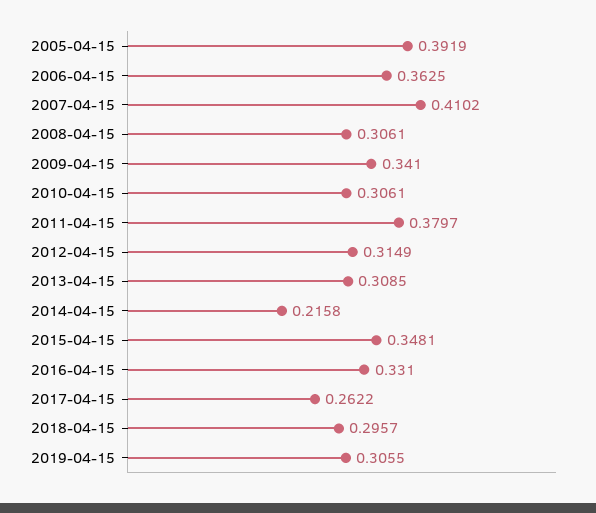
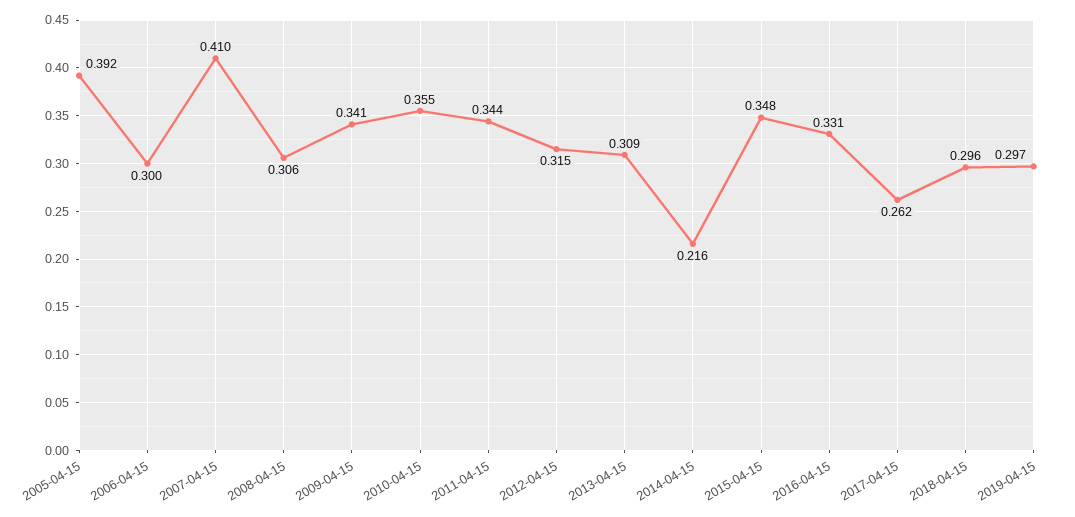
  {
    "2005-04-15": 0.3919,
-   "2006-04-15": 0.3625,
+   "2006-04-15": 0.3,
    "2007-04-15": 0.4102,
    "2008-04-15": 0.3061,
    "2009-04-15": 0.341,
-   "2010-04-15": 0.3061,
+   "2010-04-15": 0.355,
-   "2011-04-15": 0.3797,
+   "2011-04-15": 0.344,
    "2012-04-15": 0.3149,
    "2013-04-15": 0.3085,
    "2014-04-15": 0.2158,
    "2015-04-15": 0.3481,
    "2016-04-15": 0.331,
    "2017-04-15": 0.2622,
    "2018-04-15": 0.2957,
-   "2019-04-15": 0.3055
+   "2019-04-15": 0.297
  }

